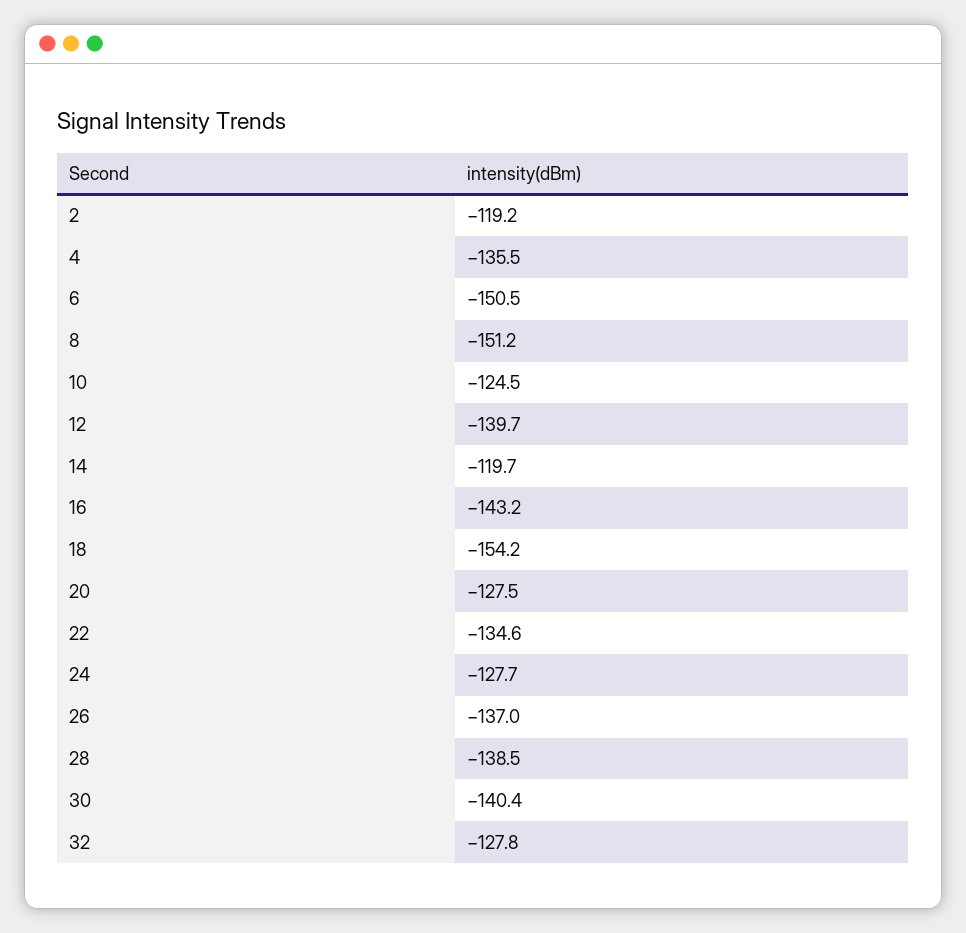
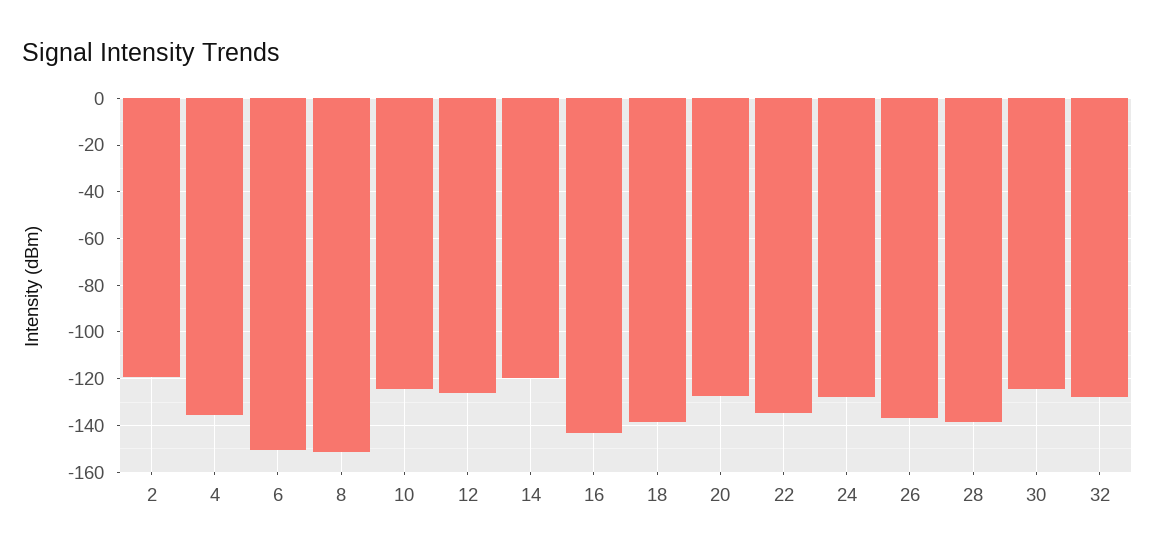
  {
    "2": -119.2,
    "4": -135.5,
    "6": -150.5,
    "8": -151.2,
    "10": -124.5,
-   "12": -139.7,
+   "12": -125,
    "14": -119.7,
    "16": -143.2,
-   "18": -154.2,
+   "18": -140,
    "20": -127.5,
    "22": -134.6,
    "24": -127.7,
    "26": -137,
    "28": -138.5,
-   "30": -140.4,
+   "30": -125,
    "32": -127.8
  }

